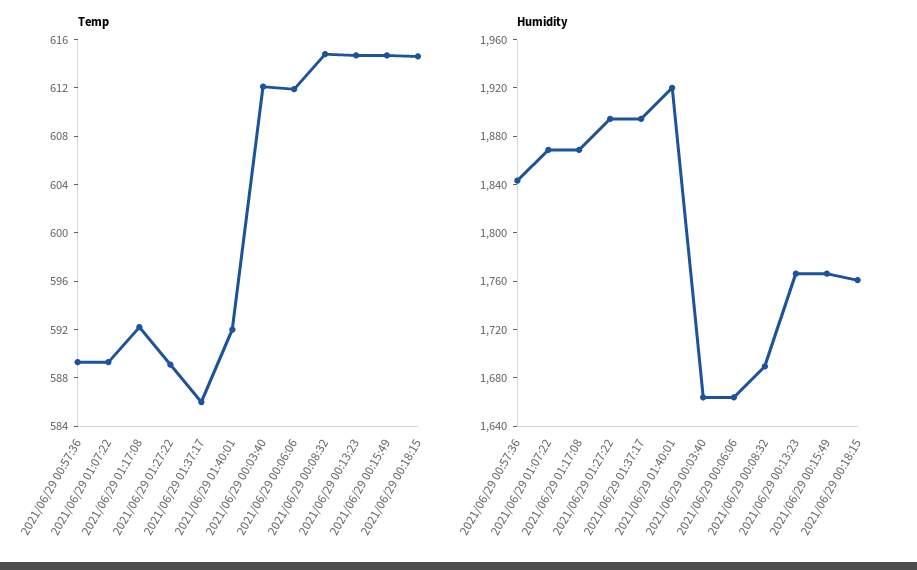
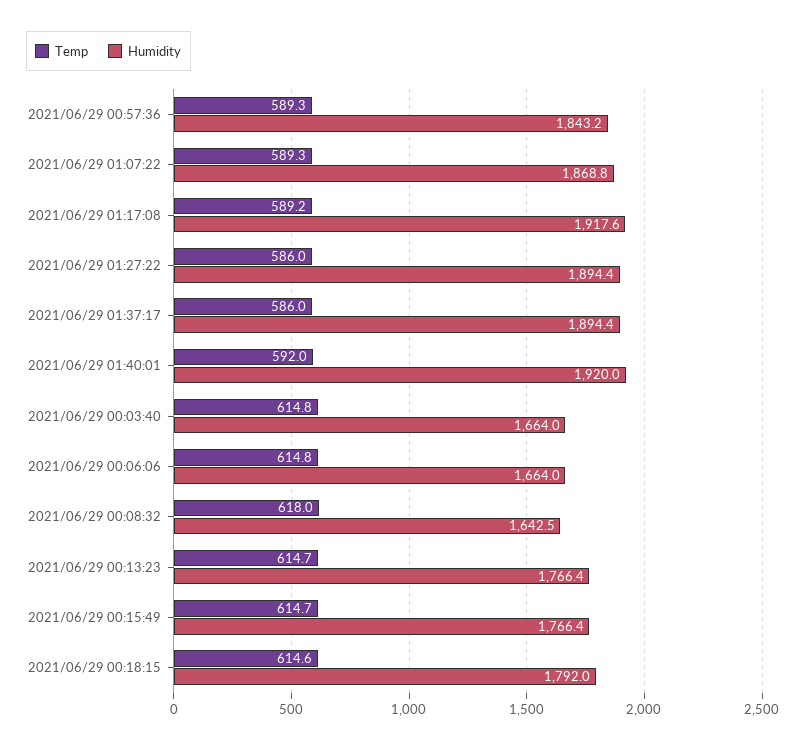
  {
    "Temp": {
      "2021/06/29 00:57:36": 589.3,
      "2021/06/29 01:07:22": 589.3,
-     "2021/06/29 01:17:08": 592,
+     "2021/06/29 01:17:08": 589.2,
-     "2021/06/29 01:27:22": 589,
+     "2021/06/29 01:27:22": 586,
      "2021/06/29 01:37:17": 586,
      "2021/06/29 01:40:01": 592,
-     "2021/06/29 00:03:40": 612,
+     "2021/06/29 00:03:40": 614.8,
-     "2021/06/29 00:06:06": 612,
+     "2021/06/29 00:06:06": 614.8,
-     "2021/06/29 00:08:32": 615,
+     "2021/06/29 00:08:32": 618,
      "2021/06/29 00:13:23": 614.7,
      "2021/06/29 00:15:49": 614.7,
      "2021/06/29 00:18:15": 614.6
    },
    "Humidity": {
      "2021/06/29 00:57:36": 1843.2,
      "2021/06/29 01:07:22": 1868.8,
-     "2021/06/29 01:17:08": 1870,
+     "2021/06/29 01:17:08": 1917.6,
      "2021/06/29 01:27:22": 1894.4,
      "2021/06/29 01:37:17": 1894.4,
      "2021/06/29 01:40:01": 1920,
      "2021/06/29 00:03:40": 1664,
      "2021/06/29 00:06:06": 1664,
-     "2021/06/29 00:08:32": 1690,
+     "2021/06/29 00:08:32": 1642.5,
      "2021/06/29 00:13:23": 1766.4,
      "2021/06/29 00:15:49": 1766.4,
-     "2021/06/29 00:18:15": 1760
+     "2021/06/29 00:18:15": 1792
    }
  }

